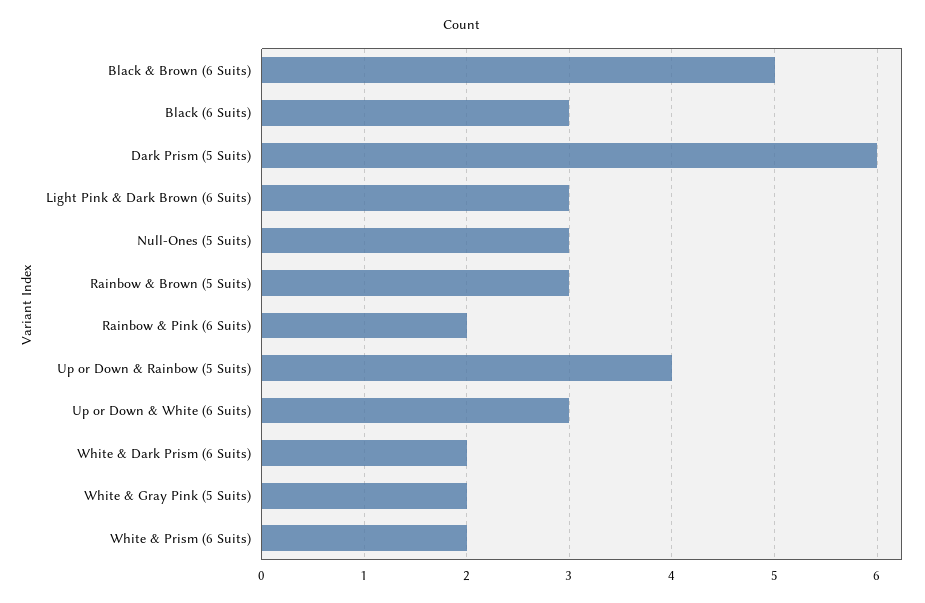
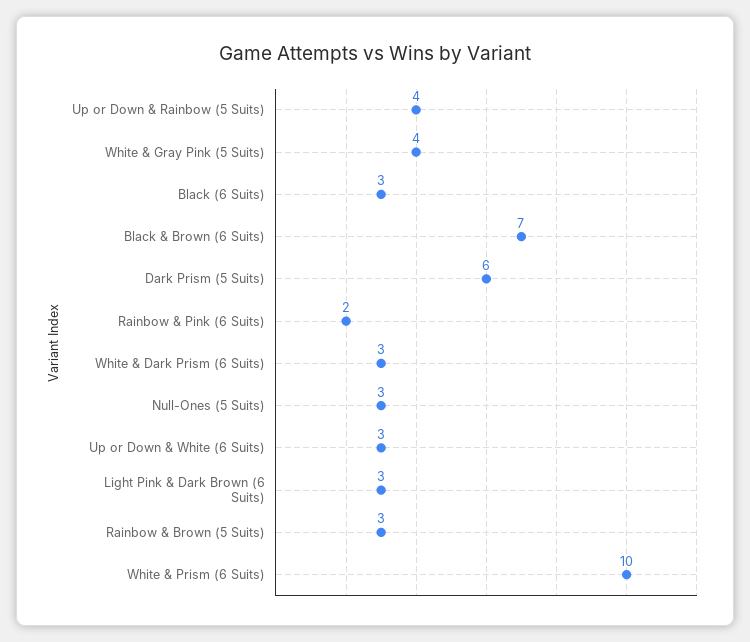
  {
-   "Black & Brown (6 Suits)": 5,
+   "Black & Brown (6 Suits)": 7,
    "Black (6 Suits)": 3,
    "Dark Prism (5 Suits)": 6,
    "Light Pink & Dark Brown (6 Suits)": 3,
    "Null-Ones (5 Suits)": 3,
    "Rainbow & Brown (5 Suits)": 3,
    "Rainbow & Pink (6 Suits)": 2,
    "Up or Down & Rainbow (5 Suits)": 4,
    "Up or Down & White (6 Suits)": 3,
-   "White & Dark Prism (6 Suits)": 2,
+   "White & Dark Prism (6 Suits)": 3,
-   "White & Gray Pink (5 Suits)": 2,
+   "White & Gray Pink (5 Suits)": 4,
-   "White & Prism (6 Suits)": 2
+   "White & Prism (6 Suits)": 10
  }

